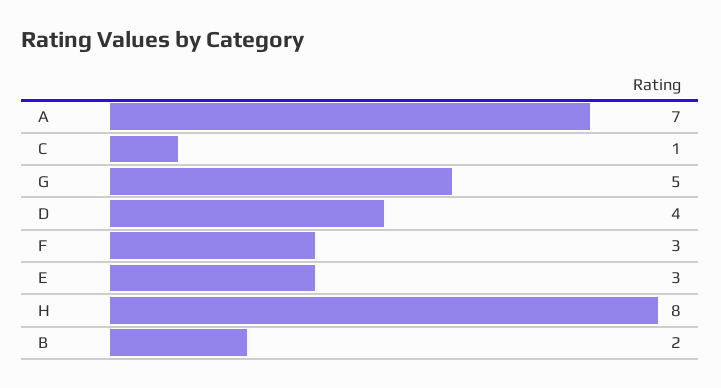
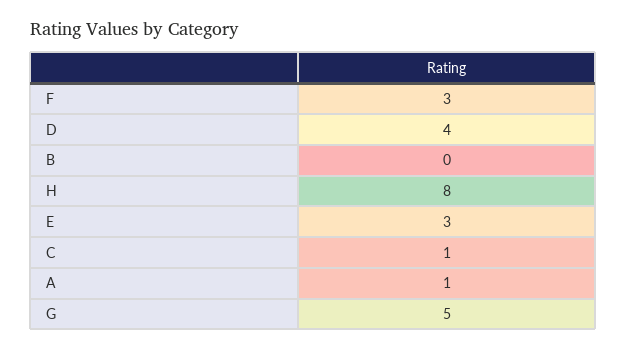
  {
-   "A": 7,
+   "A": 1,
    "C": 1,
    "G": 5,
    "D": 4,
    "F": 3,
    "E": 3,
    "H": 8,
-   "B": 2
+   "B": 0
  }

